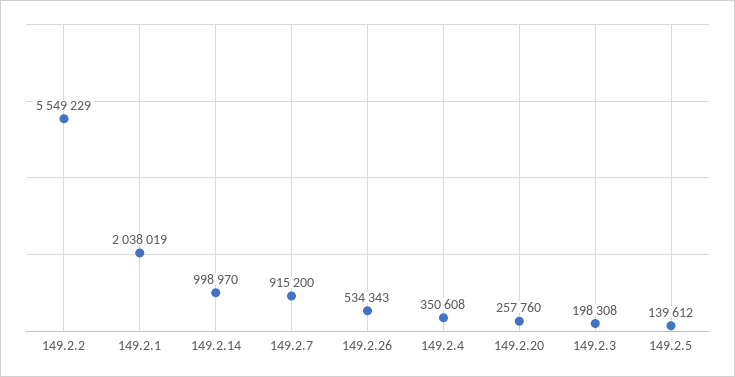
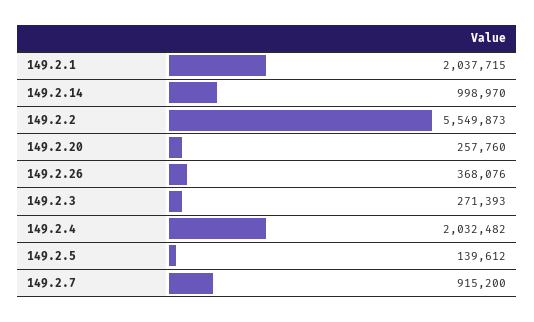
  {
-   "149.2.2": 5549229,
+   "149.2.2": 5549873,
-   "149.2.1": 2038019,
+   "149.2.1": 2037715,
    "149.2.14": 998970,
    "149.2.7": 915200,
-   "149.2.26": 534343,
+   "149.2.26": 368076,
-   "149.2.4": 350608,
+   "149.2.4": 2032482,
    "149.2.20": 257760,
-   "149.2.3": 198308,
+   "149.2.3": 271393,
    "149.2.5": 139612
  }

